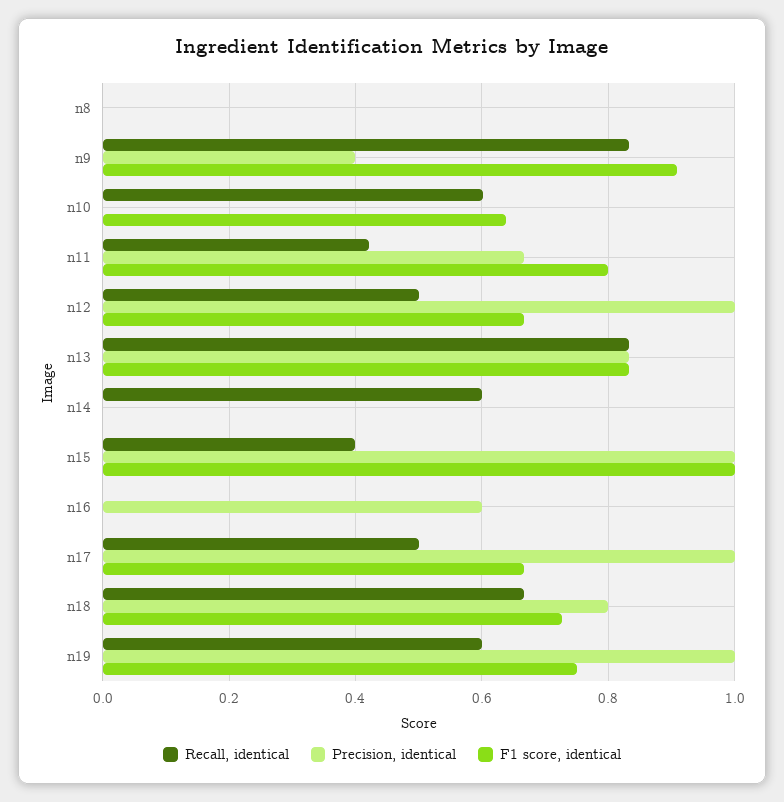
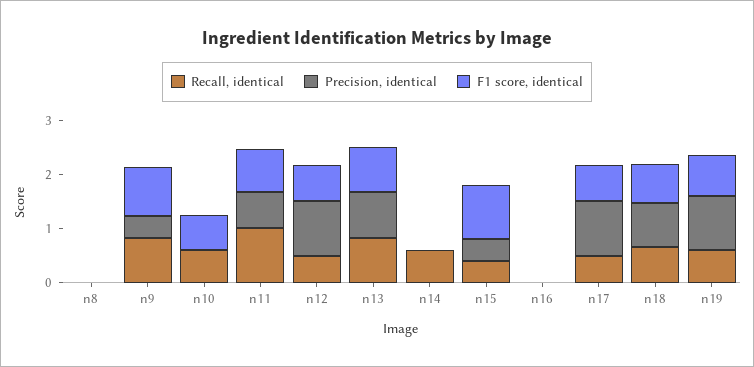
  {
    "Recall, identical": {
      "n8": 0,
      "n9": 0.84,
      "n10": 0.6,
-     "n11": 0.42,
+     "n11": 1,
      "n12": 0.5,
      "n13": 0.84,
      "n14": 0.6,
      "n15": 0.4,
      "n16": 0,
      "n17": 0.5,
      "n18": 0.66,
      "n19": 0.6
    },
    "Precision, identical": {
      "n8": 0,
      "n9": 0.4,
      "n10": 0,
      "n11": 0.66,
      "n12": 1,
      "n13": 0.84,
      "n14": 0,
-     "n15": 1,
+     "n15": 0.4,
-     "n16": 0.6,
+     "n16": 0,
      "n17": 1,
      "n18": 0.8,
      "n19": 1
    },
    "F1 score, identical": {
      "n8": 0,
      "n9": 0.9,
      "n10": 0.64,
      "n11": 0.8,
      "n12": 0.66,
      "n13": 0.84,
      "n14": 0,
      "n15": 1,
      "n16": 0,
      "n17": 0.66,
      "n18": 0.72,
      "n19": 0.76
    }
  }

